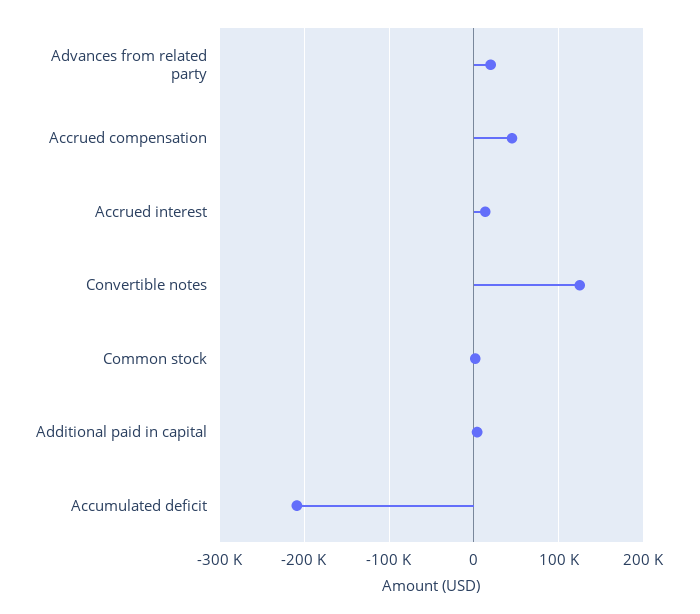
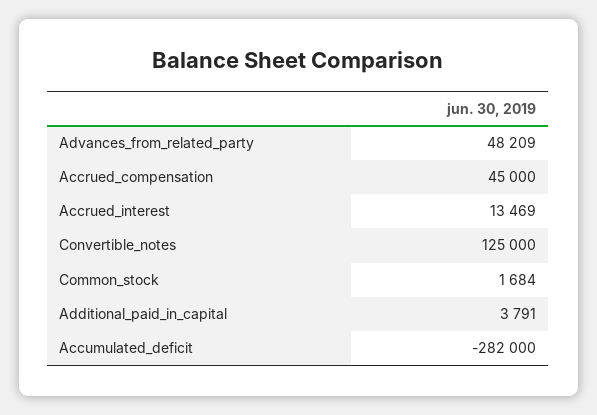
  {
-   "Advances from related party": 20000,
+   "Advances from related party": 48209,
    "Accrued compensation": 45000,
    "Accrued interest": 13469,
    "Convertible notes": 125000,
    "Common stock": 1684,
    "Additional paid in capital": 3791,
-   "Accumulated deficit": -210000
+   "Accumulated deficit": -282000
  }

